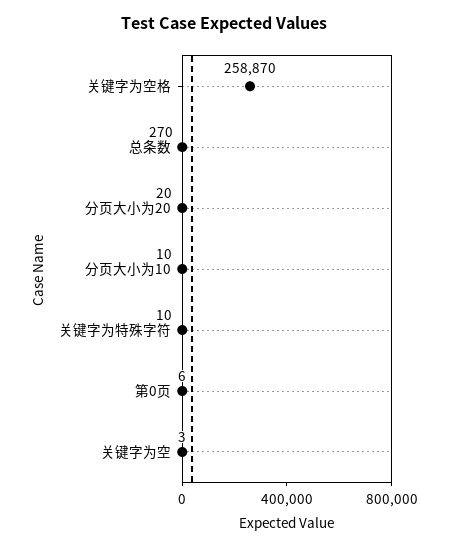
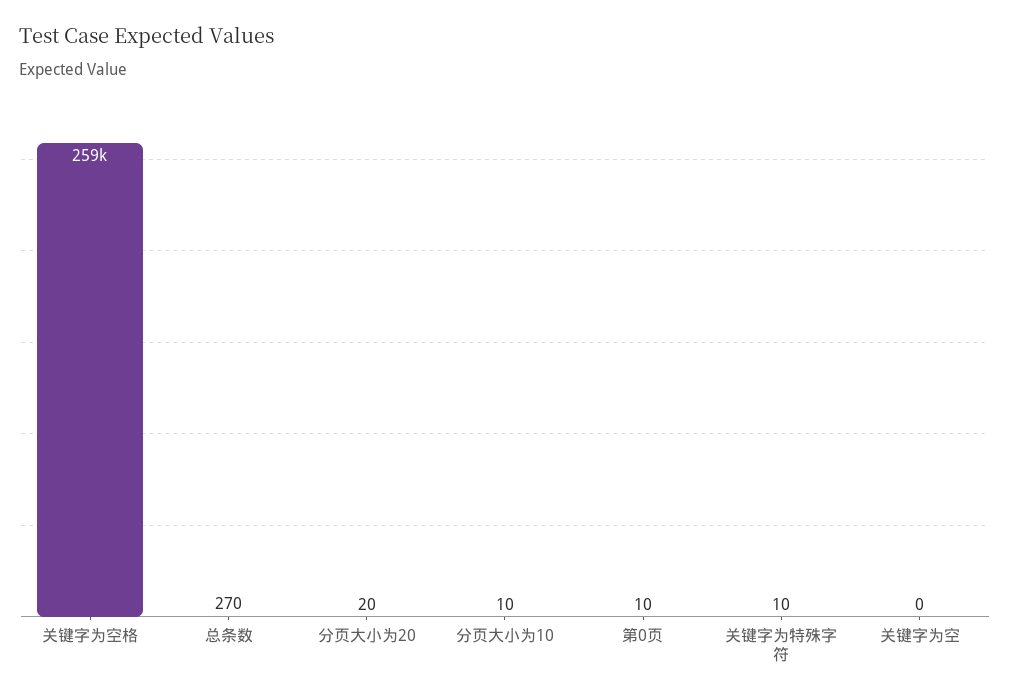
  {
    "关键字为空格": 258870,
    "总条数": 270,
    "分页大小为20": 20,
    "分页大小为10": 10,
    "关键字为特殊字符": 10,
-   "第0页": 6,
+   "第0页": 10,
-   "关键字为空": 3
+   "关键字为空": 0
  }

